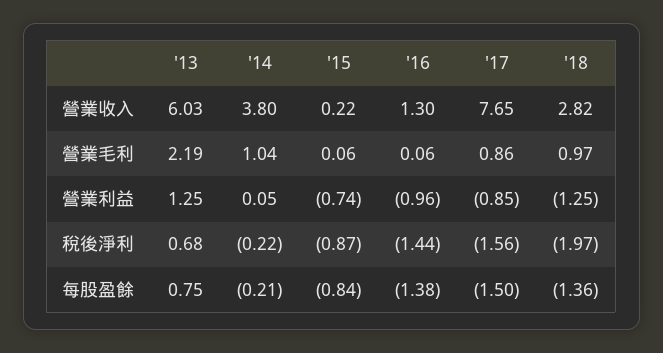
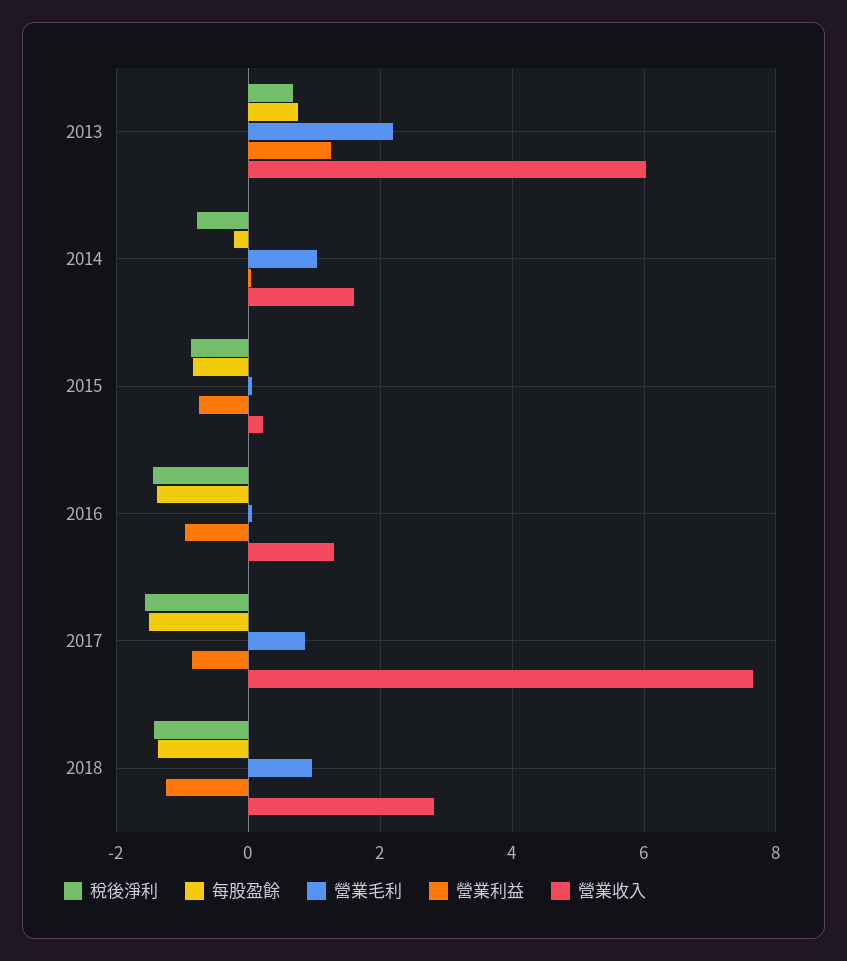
  {
    "營業收入": {
      "'13": 6.03,
-     "'14": 3.8,
+     "'14": 1.6,
      "'15": 0.22,
      "'16": 1.3,
      "'17": 7.65,
      "'18": 2.82
    },
    "營業毛利": {
      "'13": 2.19,
      "'14": 1.04,
      "'15": 0.06,
      "'16": 0.06,
      "'17": 0.86,
      "'18": 0.97
    },
    "營業利益": {
      "'13": 1.25,
      "'14": 0.05,
      "'15": -0.74,
      "'16": -0.96,
      "'17": -0.85,
      "'18": -1.25
    },
    "稅後淨利": {
      "'13": 0.68,
-     "'14": -0.22,
+     "'14": -0.8,
      "'15": -0.87,
      "'16": -1.44,
      "'17": -1.56,
-     "'18": -1.97
+     "'18": -1.4
    },
    "每股盈餘": {
      "'13": 0.75,
      "'14": -0.21,
      "'15": -0.84,
      "'16": -1.38,
      "'17": -1.5,
      "'18": -1.36
    }
  }

